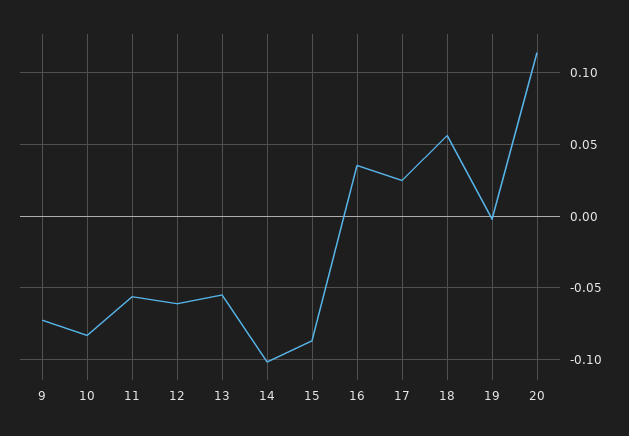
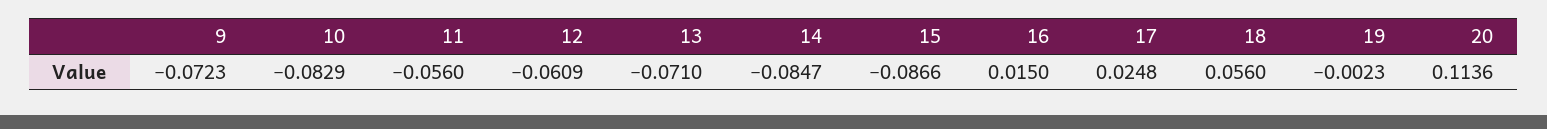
  {
    "9": -0.0723,
    "10": -0.0829,
    "11": -0.056,
    "12": -0.0609,
-   "13": -0.055,
+   "13": -0.071,
-   "14": -0.1,
+   "14": -0.0847,
    "15": -0.0866,
-   "16": 0.035,
+   "16": 0.015,
    "17": 0.0248,
    "18": 0.056,
    "19": -0.0023,
    "20": 0.1136
  }

